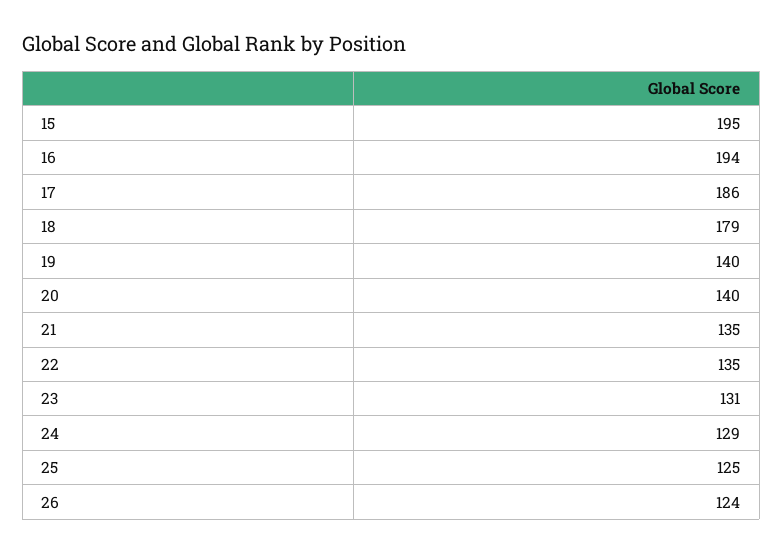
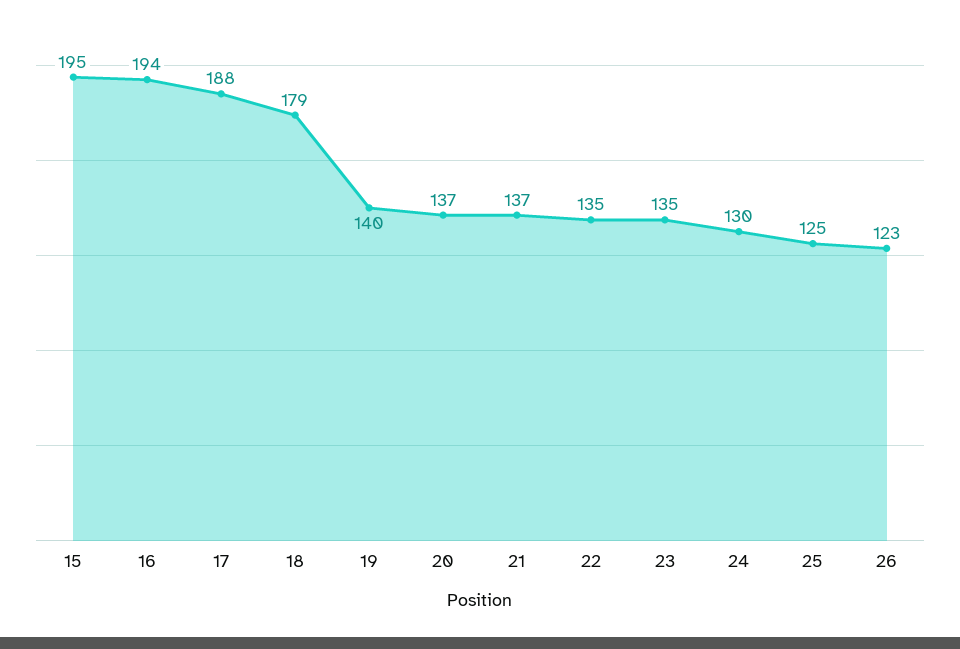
  {
    "15": 195,
    "16": 194,
-   "17": 186,
+   "17": 188,
    "18": 179,
    "19": 140,
-   "20": 140,
+   "20": 137,
-   "21": 135,
+   "21": 137,
    "22": 135,
-   "23": 131,
+   "23": 135,
-   "24": 129,
+   "24": 130,
    "25": 125,
-   "26": 124
+   "26": 123
  }

